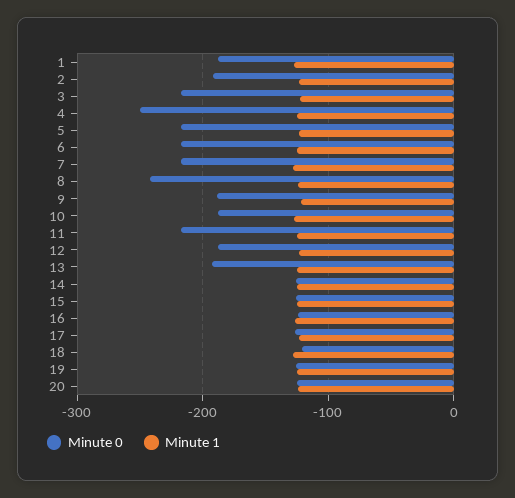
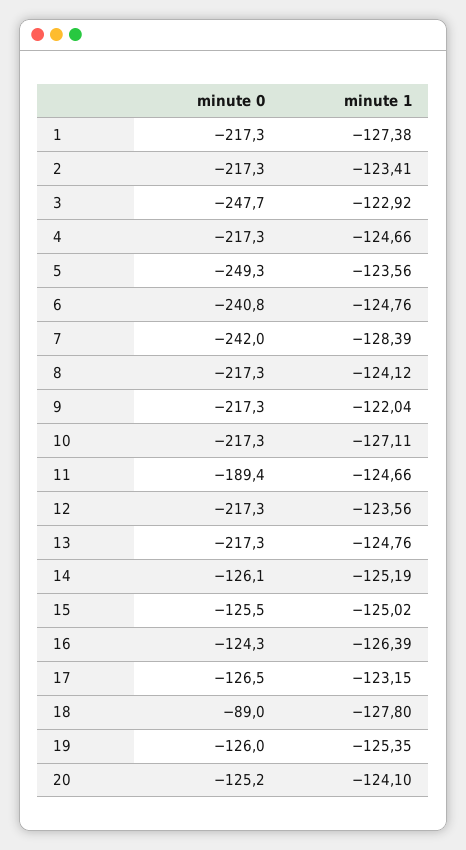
  {
    "Minute 0": {
-     "1": -190,
+     "1": -217.3,
-     "2": -190,
+     "2": -217.3,
-     "3": -220,
+     "3": -247.7,
-     "4": -250,
+     "4": -217.3,
-     "5": -220,
+     "5": -249.3,
-     "6": -220,
+     "6": -240.8,
-     "7": -220,
+     "7": -242,
-     "8": -240,
+     "8": -217.3,
-     "9": -190,
+     "9": -217.3,
-     "10": -190,
+     "10": -217.3,
-     "11": -220,
+     "11": -189.4,
-     "12": -190,
+     "12": -217.3,
-     "13": -190,
+     "13": -217.3,
      "14": -126.1,
      "15": -125.5,
      "16": -124.3,
      "17": -126.5,
-     "18": -120,
+     "18": -89,
      "19": -126,
      "20": -125.2
    },
    "Minute 1": {
      "1": -127.38,
      "2": -123.41,
      "3": -122.92,
      "4": -124.66,
      "5": -123.56,
      "6": -124.76,
      "7": -128.39,
      "8": -124.12,
      "9": -122.04,
      "10": -127.11,
      "11": -124.66,
      "12": -123.56,
      "13": -124.76,
      "14": -125.19,
      "15": -125.02,
      "16": -126.39,
      "17": -123.15,
      "18": -127.8,
      "19": -125.35,
      "20": -124.1
    }
  }

